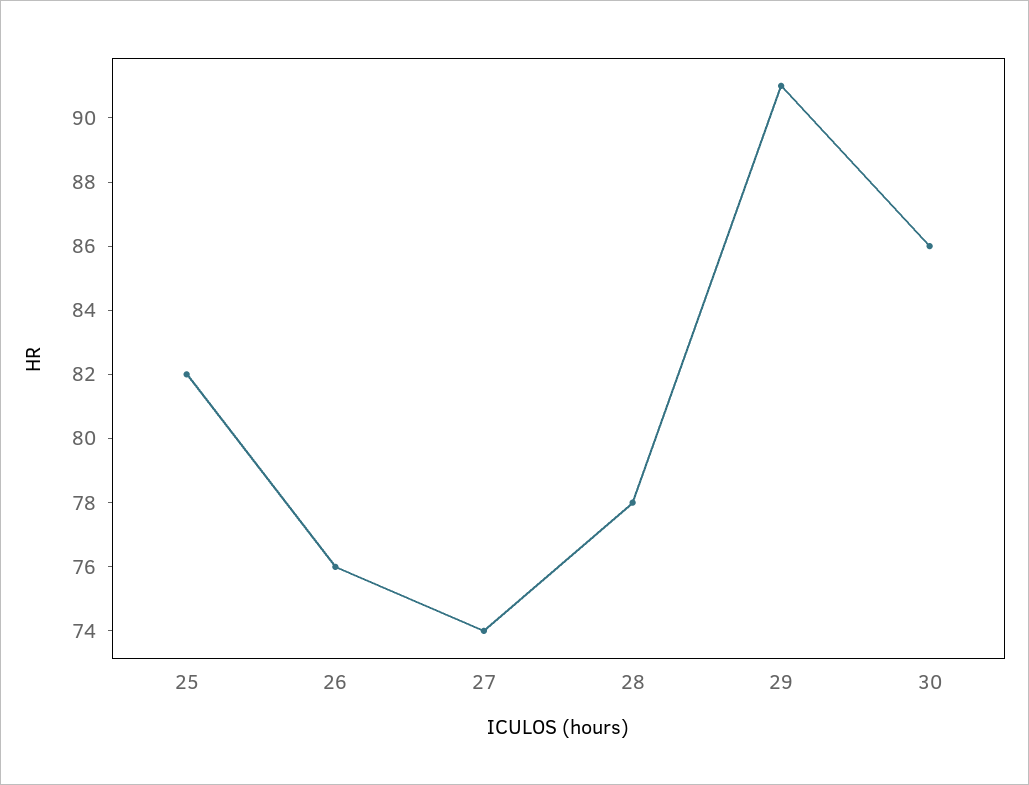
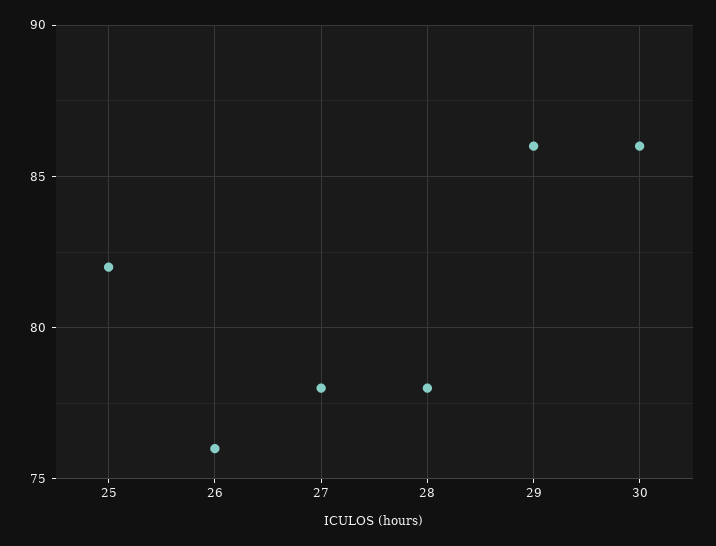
  {
    "25": 82,
    "26": 76,
-   "27": 74,
+   "27": 78,
    "28": 78,
-   "29": 91,
+   "29": 86,
    "30": 86
  }

